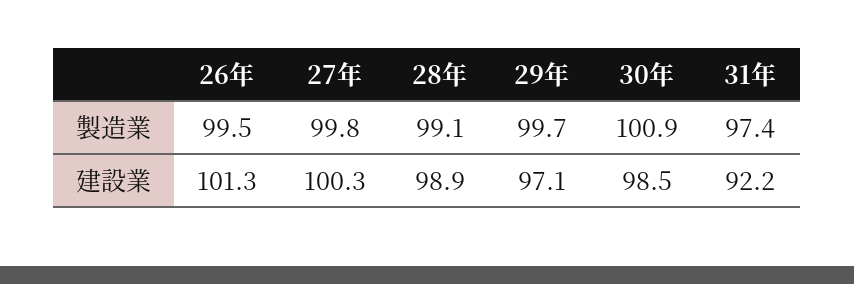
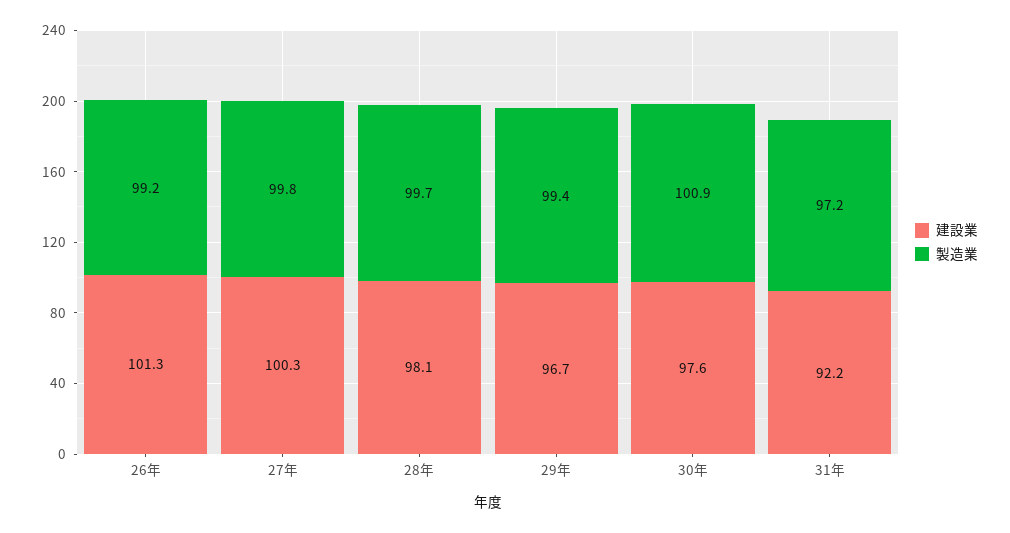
  {
    "製造業": {
-     "26年": 99.5,
+     "26年": 99.2,
      "27年": 99.8,
-     "28年": 99.1,
+     "28年": 99.7,
-     "29年": 99.7,
+     "29年": 99.4,
      "30年": 100.9,
-     "31年": 97.4
+     "31年": 97.2
    },
    "建設業": {
      "26年": 101.3,
      "27年": 100.3,
-     "28年": 98.9,
+     "28年": 98.1,
-     "29年": 97.1,
+     "29年": 96.7,
-     "30年": 98.5,
+     "30年": 97.6,
      "31年": 92.2
    }
  }

